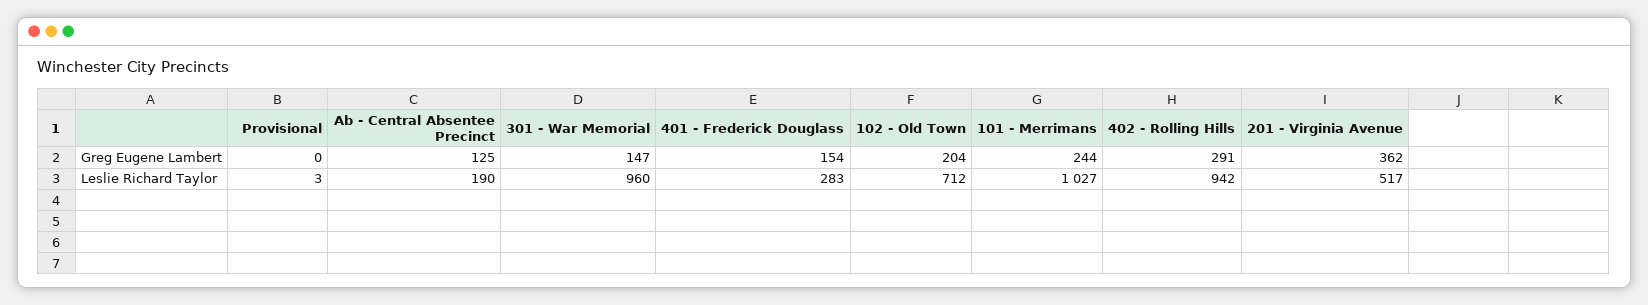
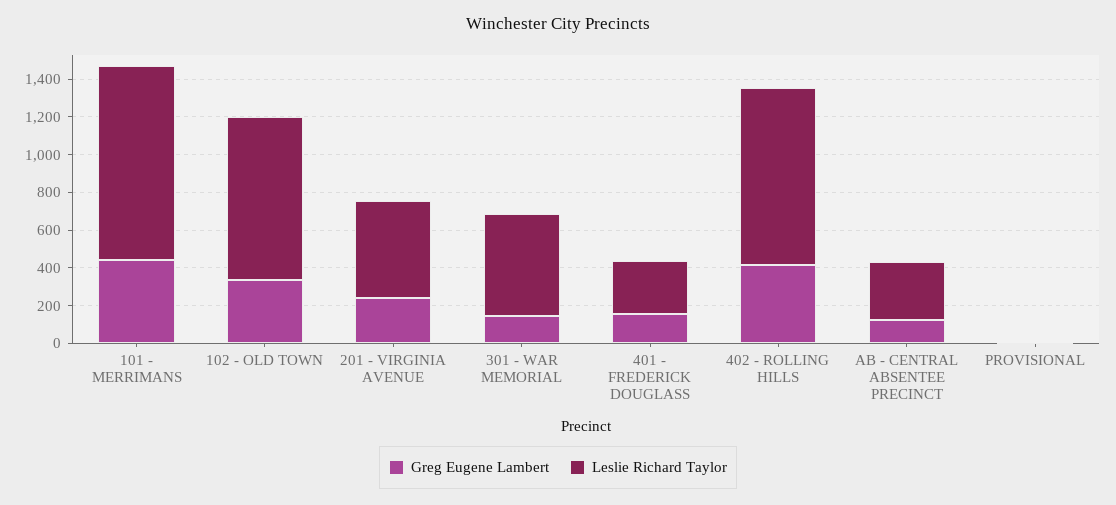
  {
    "Greg Eugene Lambert": {
      "Provisional": 0,
      "Ab - Central Absentee Precinct": 125,
      "301 - War Memorial": 147,
      "401 - Frederick Douglass": 154,
-     "102 - Old Town": 204,
+     "102 - Old Town": 350,
-     "101 - Merrimans": 244,
+     "101 - Merrimans": 450,
-     "402 - Rolling Hills": 291,
+     "402 - Rolling Hills": 400,
-     "201 - Virginia Avenue": 362
+     "201 - Virginia Avenue": 250
    },
    "Leslie Richard Taylor": {
      "Provisional": 3,
-     "Ab - Central Absentee Precinct": 190,
+     "Ab - Central Absentee Precinct": 300,
-     "301 - War Memorial": 960,
+     "301 - War Memorial": 550,
      "401 - Frederick Douglass": 283,
-     "102 - Old Town": 712,
+     "102 - Old Town": 850,
      "101 - Merrimans": 1027,
      "402 - Rolling Hills": 942,
      "201 - Virginia Avenue": 517
    }
  }

